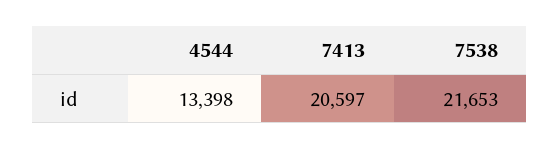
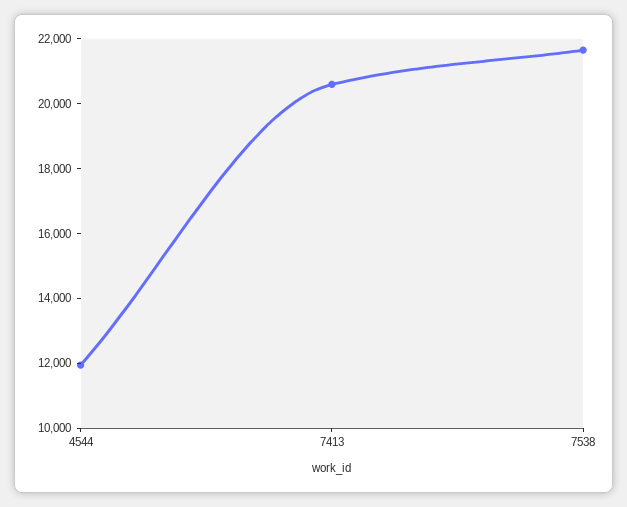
  {
-   "4544": 13398,
+   "4544": 12000,
    "7413": 20597,
    "7538": 21653
  }

